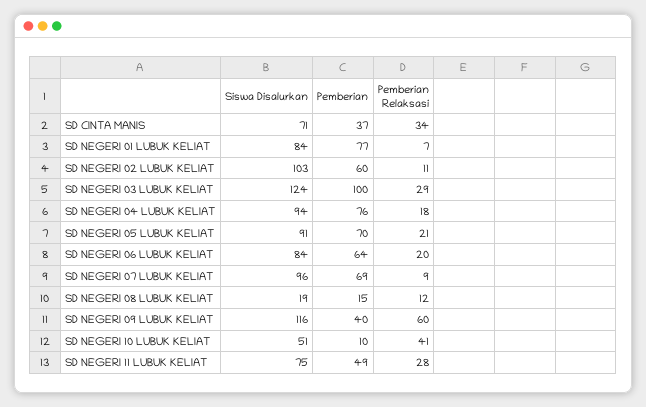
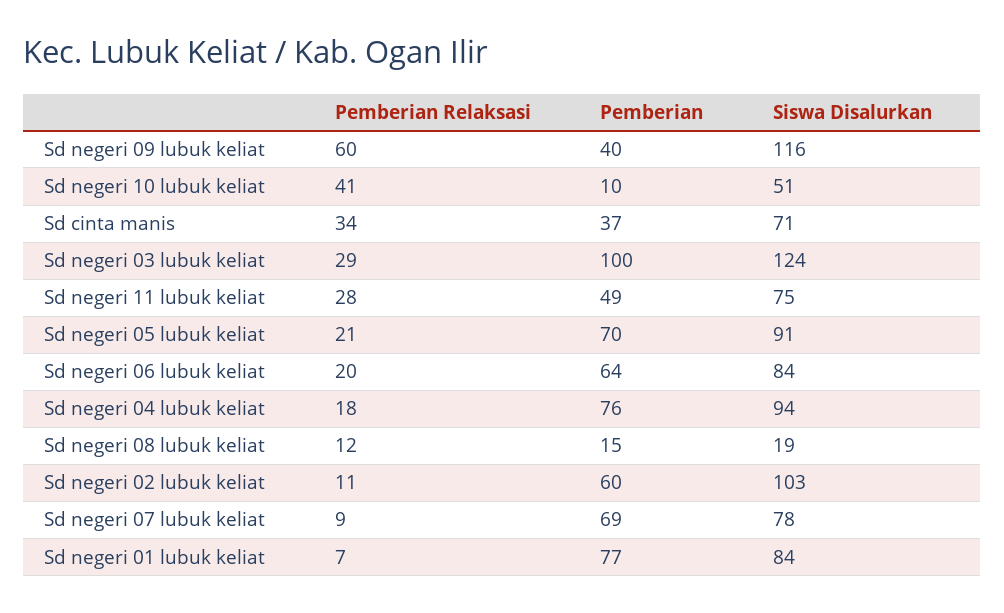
  {
    "Siswa Disalurkan": {
      "SD CINTA MANIS": 71,
      "SD NEGERI 01 LUBUK KELIAT": 84,
      "SD NEGERI 02 LUBUK KELIAT": 103,
      "SD NEGERI 03 LUBUK KELIAT": 124,
      "SD NEGERI 04 LUBUK KELIAT": 94,
      "SD NEGERI 05 LUBUK KELIAT": 91,
      "SD NEGERI 06 LUBUK KELIAT": 84,
-     "SD NEGERI 07 LUBUK KELIAT": 96,
+     "SD NEGERI 07 LUBUK KELIAT": 78,
      "SD NEGERI 08 LUBUK KELIAT": 19,
      "SD NEGERI 09 LUBUK KELIAT": 116,
      "SD NEGERI 10 LUBUK KELIAT": 51,
      "SD NEGERI 11 LUBUK KELIAT": 75
    },
    "Pemberian": {
      "SD CINTA MANIS": 37,
      "SD NEGERI 01 LUBUK KELIAT": 77,
      "SD NEGERI 02 LUBUK KELIAT": 60,
      "SD NEGERI 03 LUBUK KELIAT": 100,
      "SD NEGERI 04 LUBUK KELIAT": 76,
      "SD NEGERI 05 LUBUK KELIAT": 70,
      "SD NEGERI 06 LUBUK KELIAT": 64,
      "SD NEGERI 07 LUBUK KELIAT": 69,
      "SD NEGERI 08 LUBUK KELIAT": 15,
      "SD NEGERI 09 LUBUK KELIAT": 40,
      "SD NEGERI 10 LUBUK KELIAT": 10,
      "SD NEGERI 11 LUBUK KELIAT": 49
    },
    "Pemberian Relaksasi": {
      "SD CINTA MANIS": 34,
      "SD NEGERI 01 LUBUK KELIAT": 7,
      "SD NEGERI 02 LUBUK KELIAT": 11,
      "SD NEGERI 03 LUBUK KELIAT": 29,
      "SD NEGERI 04 LUBUK KELIAT": 18,
      "SD NEGERI 05 LUBUK KELIAT": 21,
      "SD NEGERI 06 LUBUK KELIAT": 20,
      "SD NEGERI 07 LUBUK KELIAT": 9,
      "SD NEGERI 08 LUBUK KELIAT": 12,
      "SD NEGERI 09 LUBUK KELIAT": 60,
      "SD NEGERI 10 LUBUK KELIAT": 41,
      "SD NEGERI 11 LUBUK KELIAT": 28
    }
  }

